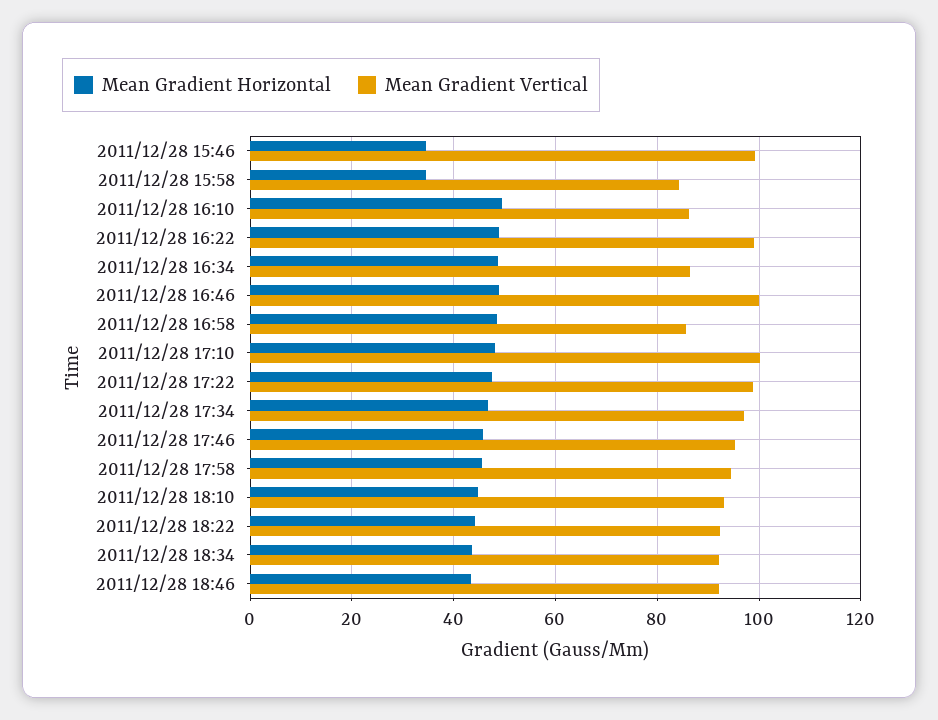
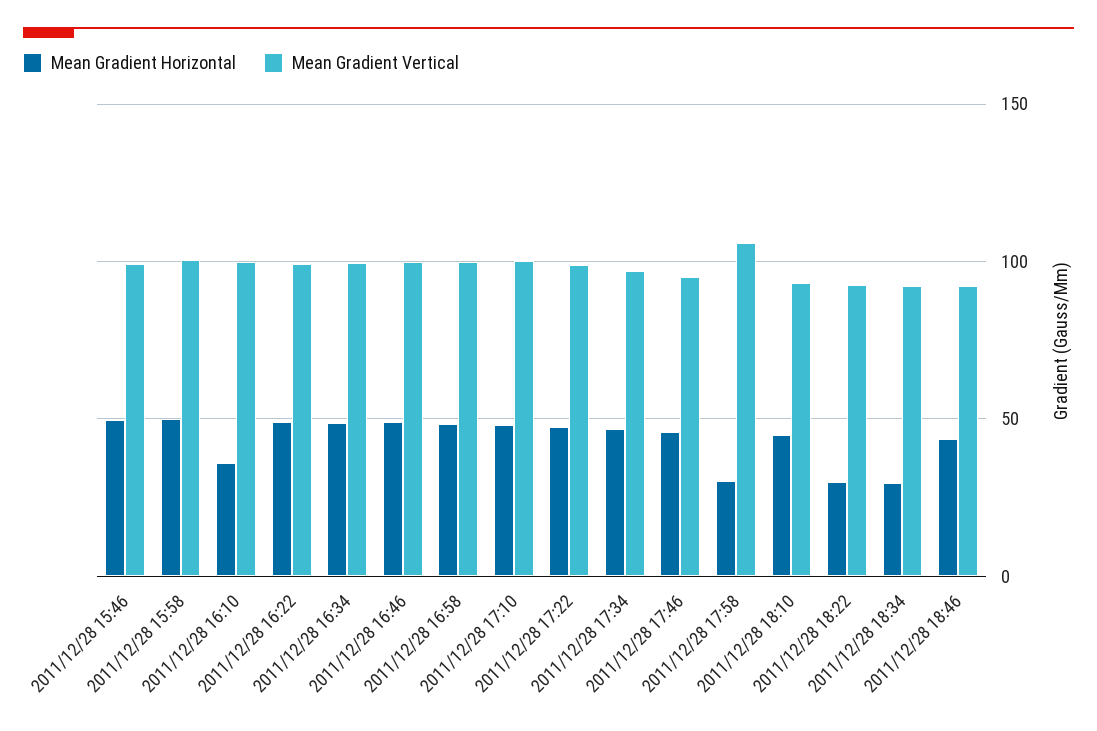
  {
    "Mean Gradient Horizontal": {
-     "2011/12/28 15:46": 34,
+     "2011/12/28 15:46": 50,
-     "2011/12/28 15:58": 34,
+     "2011/12/28 15:58": 50,
-     "2011/12/28 16:10": 50,
+     "2011/12/28 16:10": 35,
      "2011/12/28 16:22": 48,
      "2011/12/28 16:34": 48,
      "2011/12/28 16:46": 48,
      "2011/12/28 16:58": 48,
      "2011/12/28 17:10": 48,
      "2011/12/28 17:22": 48,
      "2011/12/28 17:34": 46,
      "2011/12/28 17:46": 46,
-     "2011/12/28 17:58": 46,
+     "2011/12/28 17:58": 30,
      "2011/12/28 18:10": 44,
-     "2011/12/28 18:22": 44,
+     "2011/12/28 18:22": 30,
-     "2011/12/28 18:34": 44,
+     "2011/12/28 18:34": 30,
      "2011/12/28 18:46": 44
    },
    "Mean Gradient Vertical": {
      "2011/12/28 15:46": 100,
-     "2011/12/28 15:58": 84,
+     "2011/12/28 15:58": 100,
-     "2011/12/28 16:10": 86,
+     "2011/12/28 16:10": 100,
      "2011/12/28 16:22": 100,
-     "2011/12/28 16:34": 86,
+     "2011/12/28 16:34": 100,
      "2011/12/28 16:46": 100,
-     "2011/12/28 16:58": 86,
+     "2011/12/28 16:58": 100,
      "2011/12/28 17:10": 100,
      "2011/12/28 17:22": 98,
      "2011/12/28 17:34": 98,
      "2011/12/28 17:46": 96,
-     "2011/12/28 17:58": 94,
+     "2011/12/28 17:58": 105,
      "2011/12/28 18:10": 94,
      "2011/12/28 18:22": 92,
      "2011/12/28 18:34": 92,
      "2011/12/28 18:46": 92
    }
  }

